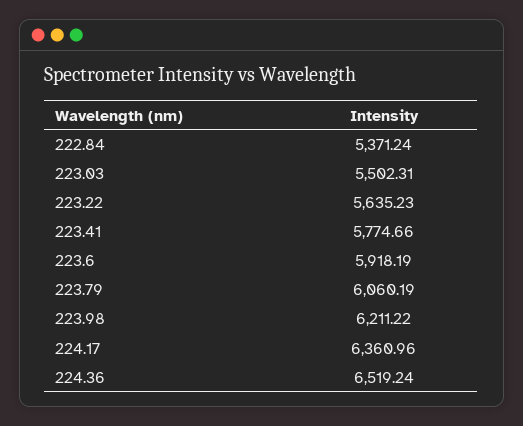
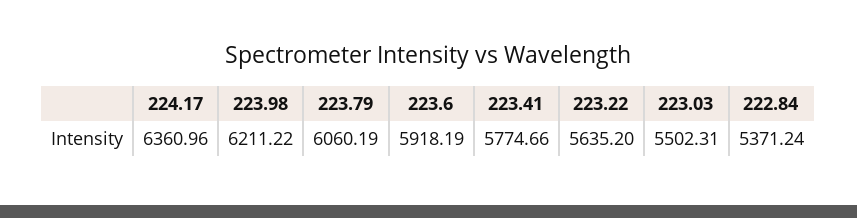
  {
    "222.84": 5371.24,
    "223.03": 5502.31,
-   "223.22": 5635.23,
+   "223.22": 5635.2,
    "223.41": 5774.66,
    "223.6": 5918.19,
    "223.79": 6060.19,
    "223.98": 6211.22,
-   "224.17": 6360.96,
+   "224.17": 6360.96
-   "224.36": 6519.24
  }

